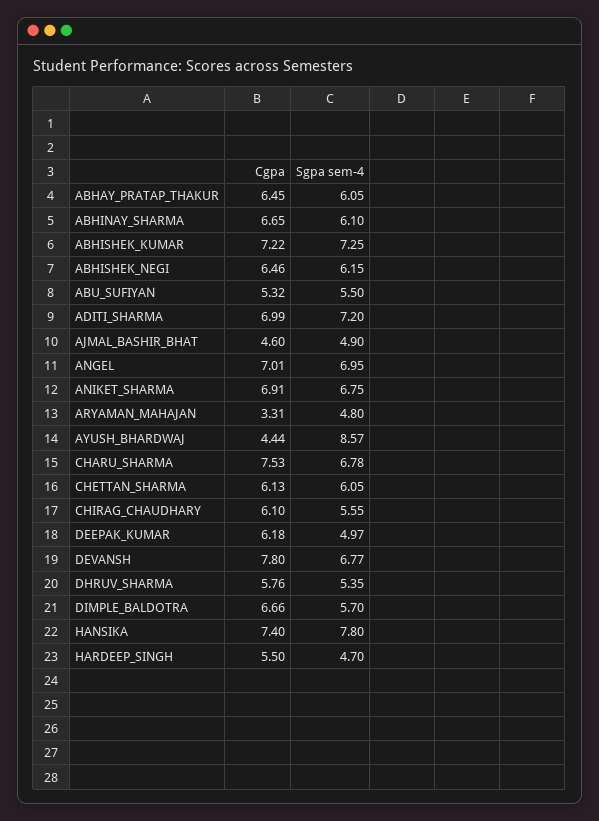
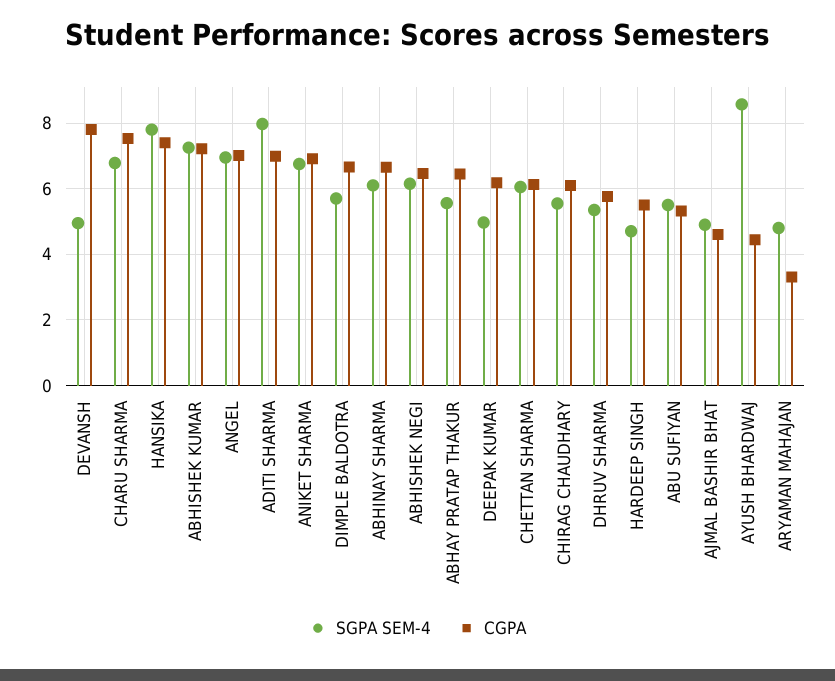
  {
    "Cgpa": {
      "ABHAY_PRATAP_THAKUR": 6.45,
      "ABHINAY_SHARMA": 6.65,
      "ABHISHEK_KUMAR": 7.22,
      "ABHISHEK_NEGI": 6.46,
      "ABU_SUFIYAN": 5.32,
      "ADITI_SHARMA": 6.99,
      "AJMAL_BASHIR_BHAT": 4.6,
      "ANGEL": 7.01,
      "ANIKET_SHARMA": 6.91,
      "ARYAMAN_MAHAJAN": 3.31,
      "AYUSH_BHARDWAJ": 4.44,
      "CHARU_SHARMA": 7.53,
      "CHETTAN_SHARMA": 6.13,
      "CHIRAG_CHAUDHARY": 6.1,
      "DEEPAK_KUMAR": 6.18,
      "DEVANSH": 7.8,
      "DHRUV_SHARMA": 5.76,
      "DIMPLE_BALDOTRA": 6.66,
      "HANSIKA": 7.4,
      "HARDEEP_SINGH": 5.5
    },
    "Sgpa sem-4": {
-     "ABHAY_PRATAP_THAKUR": 6.05,
+     "ABHAY_PRATAP_THAKUR": 5.6,
      "ABHINAY_SHARMA": 6.1,
      "ABHISHEK_KUMAR": 7.25,
      "ABHISHEK_NEGI": 6.15,
      "ABU_SUFIYAN": 5.5,
-     "ADITI_SHARMA": 7.2,
+     "ADITI_SHARMA": 8,
      "AJMAL_BASHIR_BHAT": 4.9,
      "ANGEL": 6.95,
      "ANIKET_SHARMA": 6.75,
      "ARYAMAN_MAHAJAN": 4.8,
      "AYUSH_BHARDWAJ": 8.57,
      "CHARU_SHARMA": 6.78,
      "CHETTAN_SHARMA": 6.05,
      "CHIRAG_CHAUDHARY": 5.55,
      "DEEPAK_KUMAR": 4.97,
-     "DEVANSH": 6.77,
+     "DEVANSH": 5,
      "DHRUV_SHARMA": 5.35,
      "DIMPLE_BALDOTRA": 5.7,
      "HANSIKA": 7.8,
      "HARDEEP_SINGH": 4.7
    }
  }

